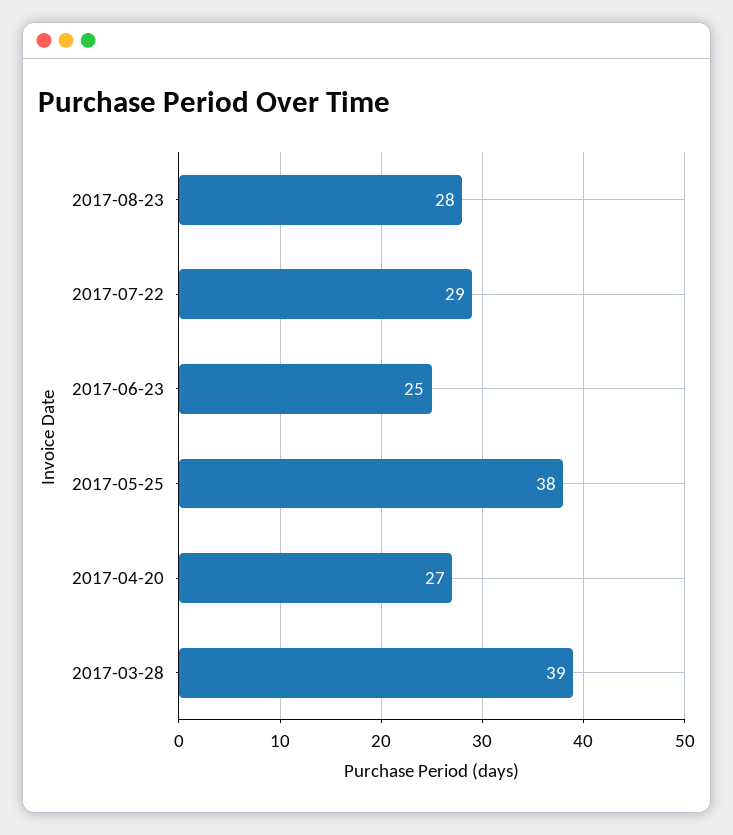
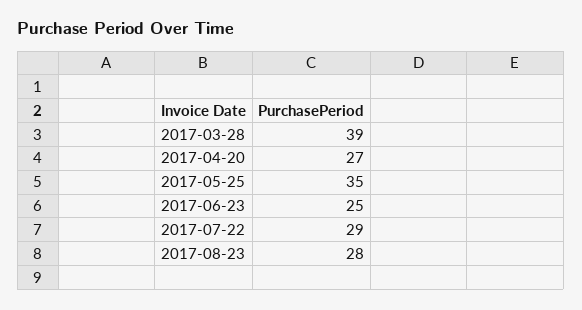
  {
    "2017-08-23": 28,
    "2017-07-22": 29,
    "2017-06-23": 25,
-   "2017-05-25": 38,
+   "2017-05-25": 35,
    "2017-04-20": 27,
    "2017-03-28": 39
  }

